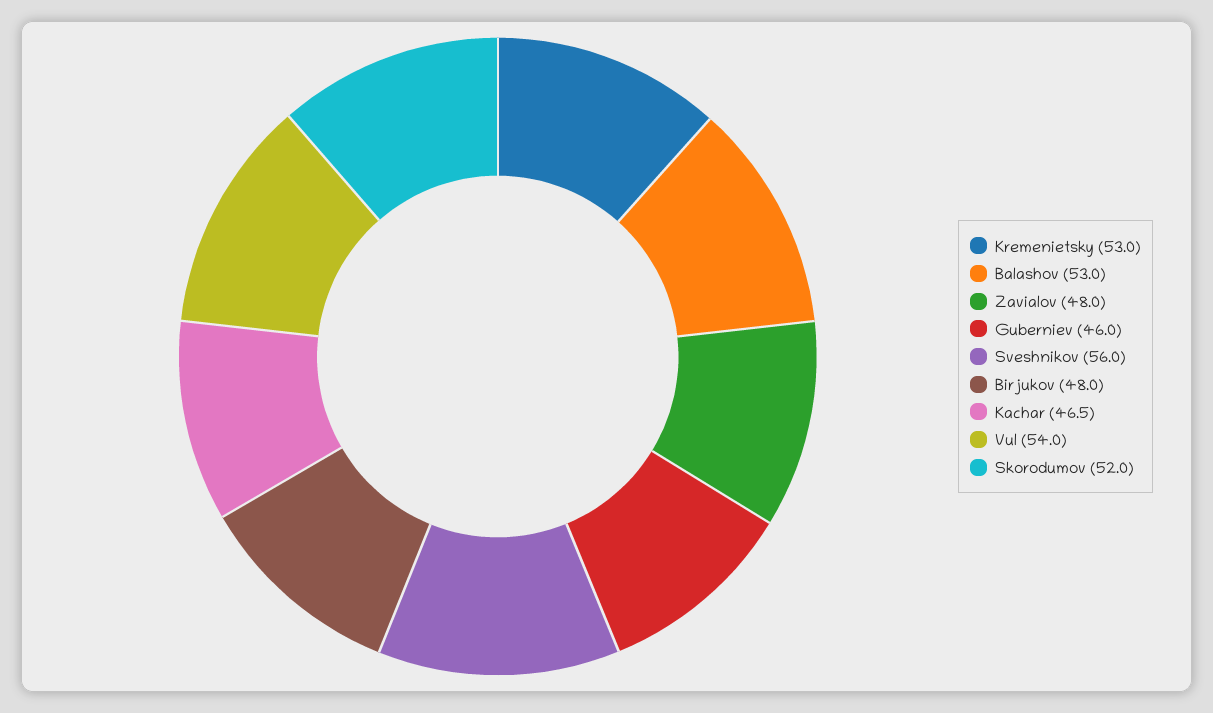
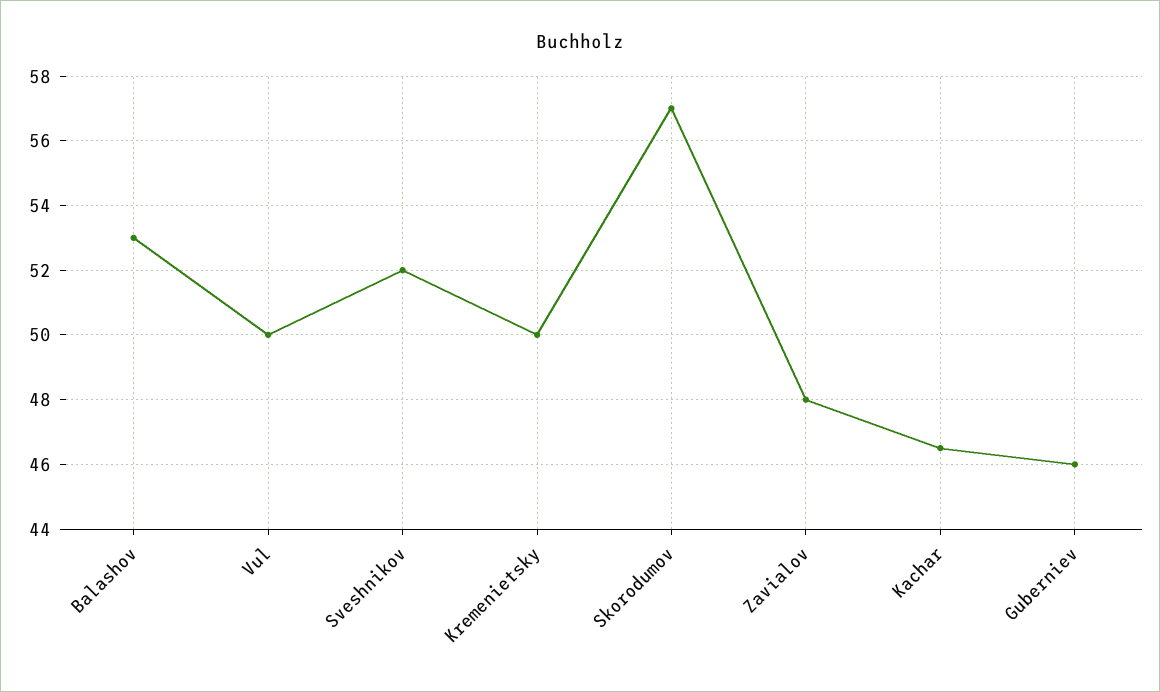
  {
-   "Kremenietsky": 53,
+   "Kremenietsky": 50,
    "Balashov": 53,
    "Zavialov": 48,
    "Guberniev": 46,
-   "Sveshnikov": 56,
+   "Sveshnikov": 52,
-   "Birjukov": 48,
    "Kachar": 46.5,
-   "Vul": 54,
+   "Vul": 50,
-   "Skorodumov": 52
+   "Skorodumov": 57
  }

